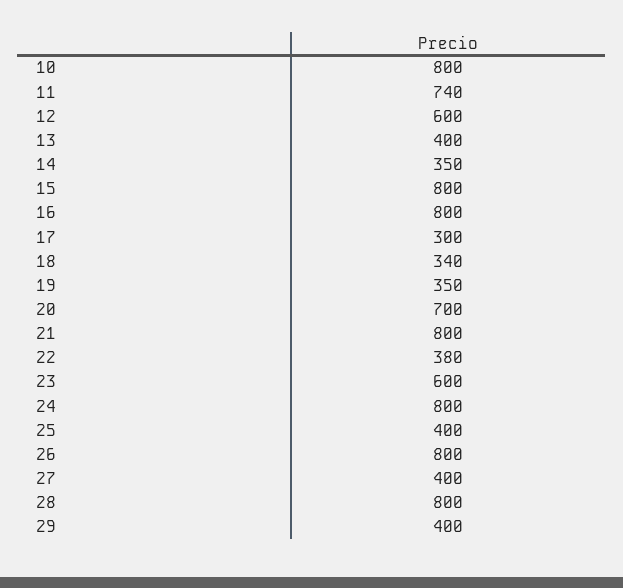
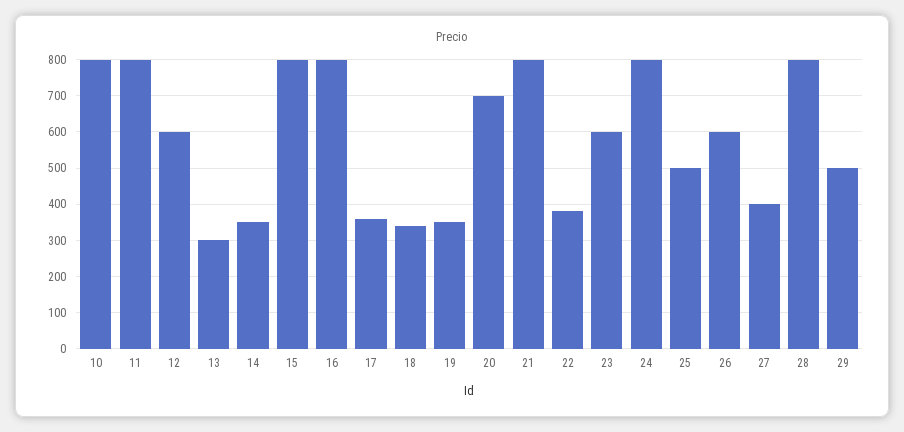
  {
    "10": 800,
-   "11": 740,
+   "11": 800,
    "12": 600,
-   "13": 400,
+   "13": 300,
    "14": 350,
    "15": 800,
    "16": 800,
-   "17": 300,
+   "17": 360,
    "18": 340,
    "19": 350,
    "20": 700,
    "21": 800,
    "22": 380,
    "23": 600,
    "24": 800,
-   "25": 400,
+   "25": 500,
-   "26": 800,
+   "26": 600,
    "27": 400,
    "28": 800,
-   "29": 400
+   "29": 500
  }

